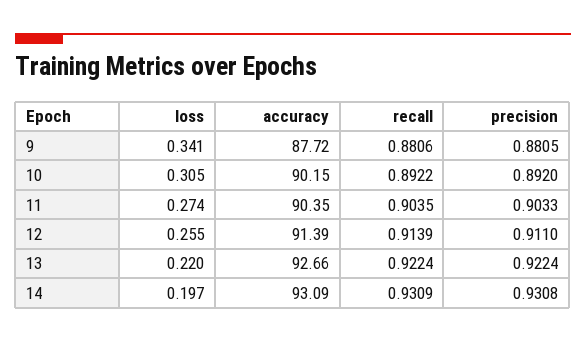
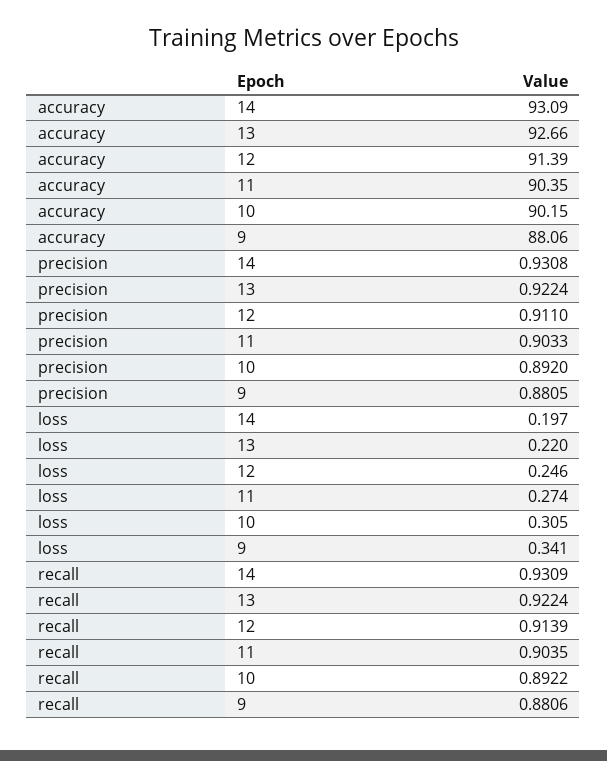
  {
    "loss": {
      "9": 0.341,
      "10": 0.305,
      "11": 0.274,
-     "12": 0.255,
+     "12": 0.246,
      "13": 0.22,
      "14": 0.197
    },
    "accuracy": {
-     "9": 87.72,
+     "9": 88.06,
      "10": 90.15,
      "11": 90.35,
      "12": 91.39,
      "13": 92.66,
      "14": 93.09
    },
    "recall": {
      "9": 0.8806,
      "10": 0.8922,
      "11": 0.9035,
      "12": 0.9139,
      "13": 0.9224,
      "14": 0.9309
    },
    "precision": {
      "9": 0.8805,
      "10": 0.892,
      "11": 0.9033,
      "12": 0.911,
      "13": 0.9224,
      "14": 0.9308
    }
  }

